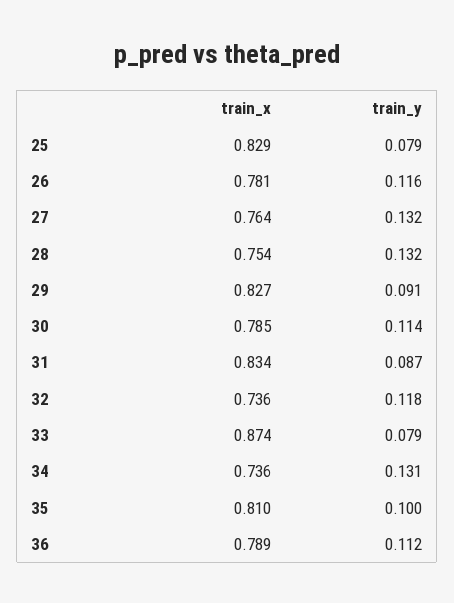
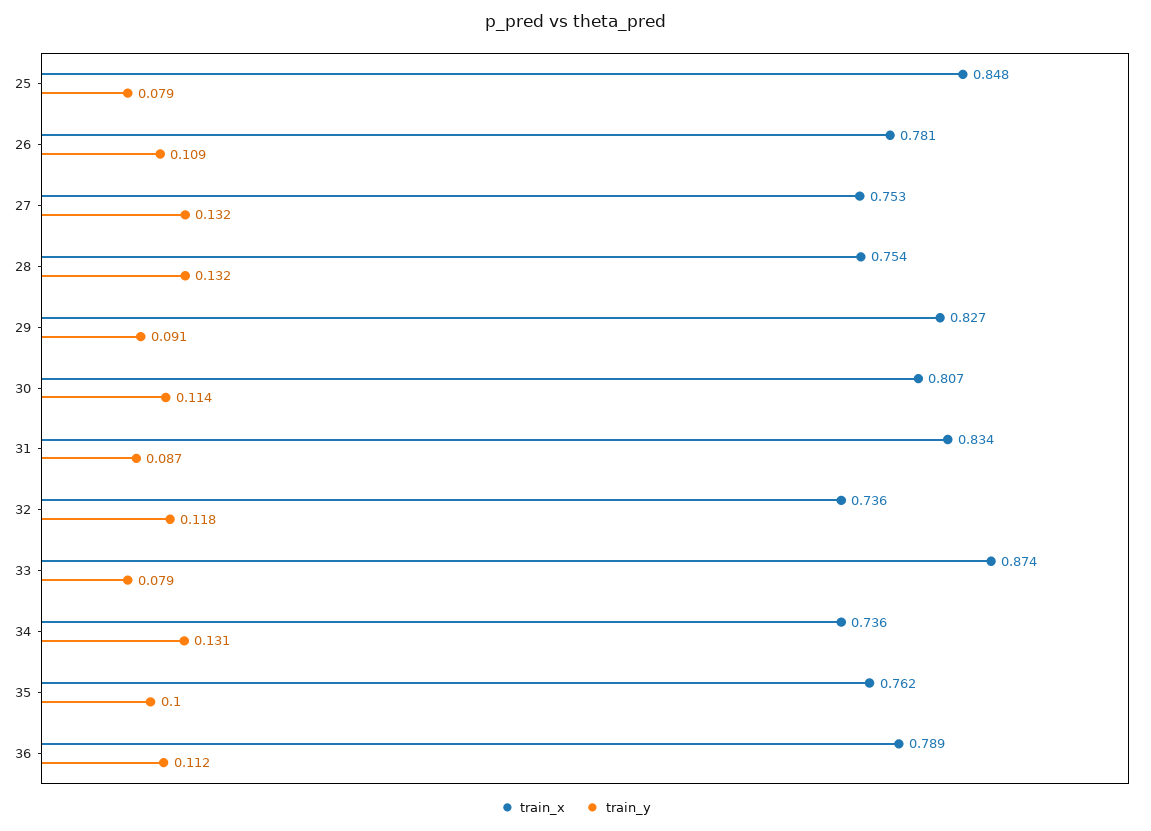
  {
    "train_x": {
-     "25": 0.829,
+     "25": 0.848,
      "26": 0.781,
-     "27": 0.764,
+     "27": 0.753,
      "28": 0.754,
      "29": 0.827,
-     "30": 0.785,
+     "30": 0.807,
      "31": 0.834,
      "32": 0.736,
      "33": 0.874,
      "34": 0.736,
-     "35": 0.81,
+     "35": 0.762,
      "36": 0.789
    },
    "train_y": {
      "25": 0.079,
-     "26": 0.116,
+     "26": 0.109,
      "27": 0.132,
      "28": 0.132,
      "29": 0.091,
      "30": 0.114,
      "31": 0.087,
      "32": 0.118,
      "33": 0.079,
      "34": 0.131,
      "35": 0.1,
      "36": 0.112
    }
  }

